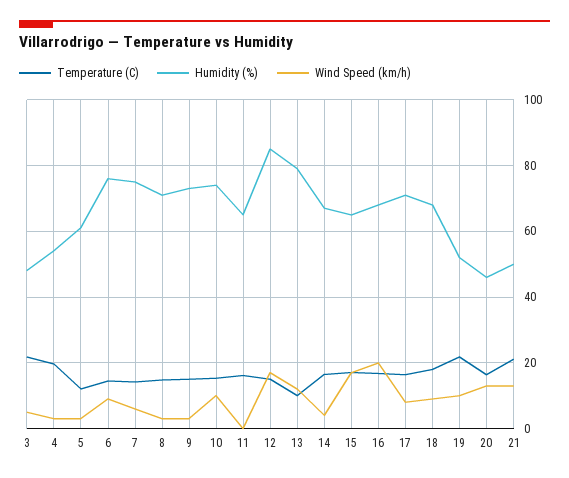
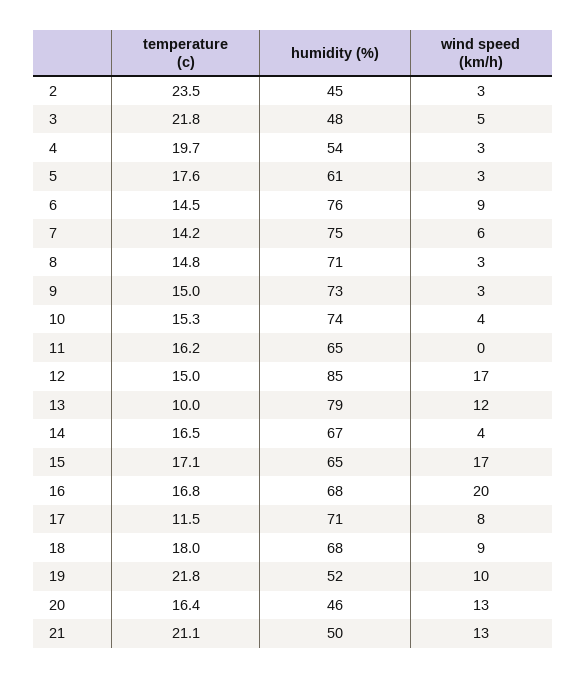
  {
    "Temperature (C)": {
      "3": 21.8,
      "4": 19.7,
-     "5": 12,
+     "5": 17.6,
      "6": 14.5,
      "7": 14.2,
      "8": 14.8,
      "9": 15,
      "10": 15.3,
      "11": 16.2,
      "12": 15,
      "13": 10,
      "14": 16.5,
      "15": 17.1,
      "16": 16.8,
-     "17": 16,
+     "17": 11.5,
      "18": 18,
      "19": 21.8,
      "20": 16.4,
-     "21": 21.1
+     "21": 21.1,
+     "2": 23.5
    },
    "Humidity (%)": {
      "3": 48,
      "4": 54,
      "5": 61,
      "6": 76,
      "7": 75,
      "8": 71,
      "9": 73,
      "10": 74,
      "11": 65,
      "12": 85,
      "13": 79,
      "14": 67,
      "15": 65,
      "16": 68,
      "17": 71,
      "18": 68,
      "19": 52,
      "20": 46,
-     "21": 50
+     "21": 50,
+     "2": 45
    },
    "Wind Speed (km/h)": {
      "3": 5,
      "4": 3,
      "5": 3,
      "6": 9,
      "7": 6,
      "8": 3,
      "9": 3,
-     "10": 10,
+     "10": 4,
      "11": 0,
      "12": 17,
      "13": 12,
      "14": 4,
      "15": 17,
      "16": 20,
      "17": 8,
      "18": 9,
      "19": 10,
      "20": 13,
-     "21": 13
+     "21": 13,
+     "2": 3
    }
  }

